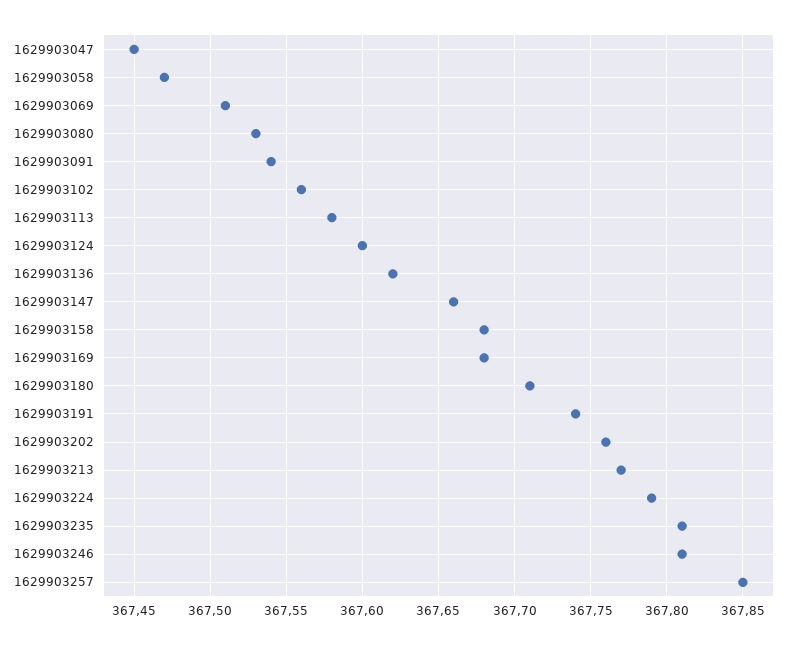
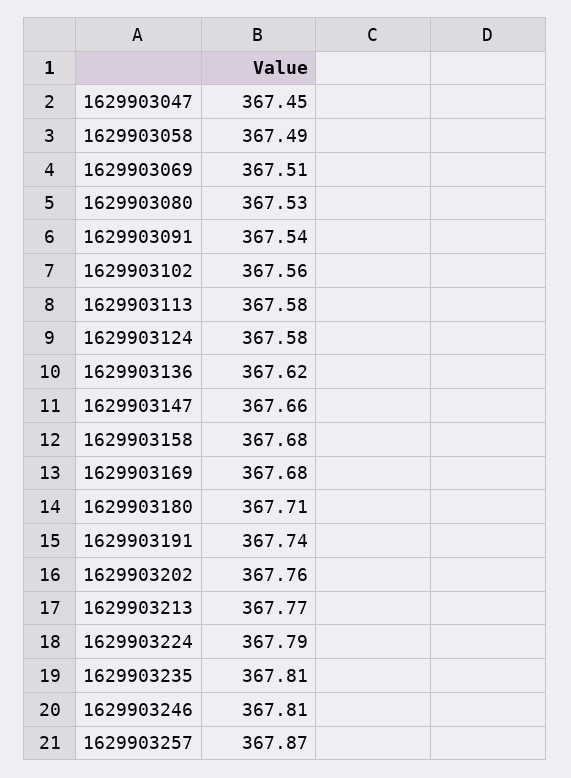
  {
    "1629903047": 367.45,
-   "1629903058": 367.47,
+   "1629903058": 367.49,
    "1629903069": 367.51,
    "1629903080": 367.53,
    "1629903091": 367.54,
    "1629903102": 367.56,
    "1629903113": 367.58,
-   "1629903124": 367.6,
+   "1629903124": 367.58,
    "1629903136": 367.62,
    "1629903147": 367.66,
    "1629903158": 367.68,
    "1629903169": 367.68,
    "1629903180": 367.71,
    "1629903191": 367.74,
    "1629903202": 367.76,
    "1629903213": 367.77,
    "1629903224": 367.79,
    "1629903235": 367.81,
    "1629903246": 367.81,
-   "1629903257": 367.85
+   "1629903257": 367.87
  }

